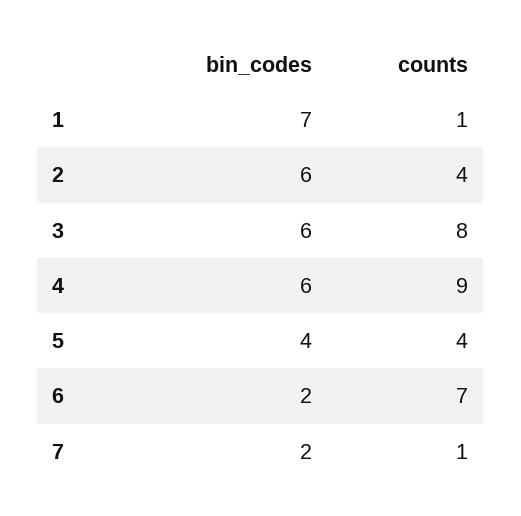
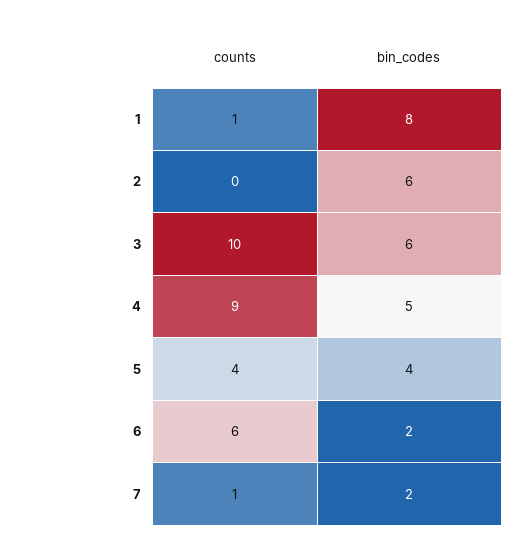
  {
    "bin_codes": {
-     "1": 7,
+     "1": 8,
      "2": 6,
      "3": 6,
-     "4": 6,
+     "4": 5,
      "5": 4,
      "6": 2,
      "7": 2
    },
    "counts": {
      "1": 1,
-     "2": 4,
+     "2": 0,
-     "3": 8,
+     "3": 10,
      "4": 9,
      "5": 4,
-     "6": 7,
+     "6": 6,
      "7": 1
    }
  }

